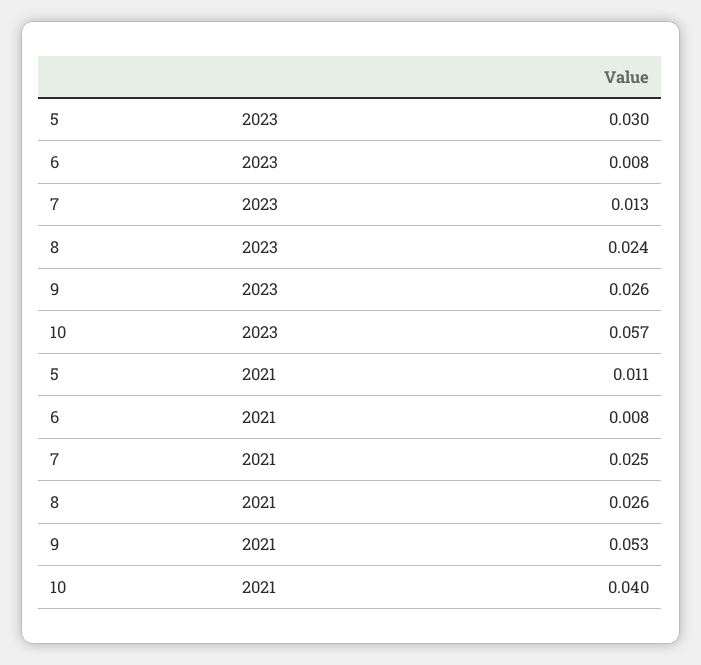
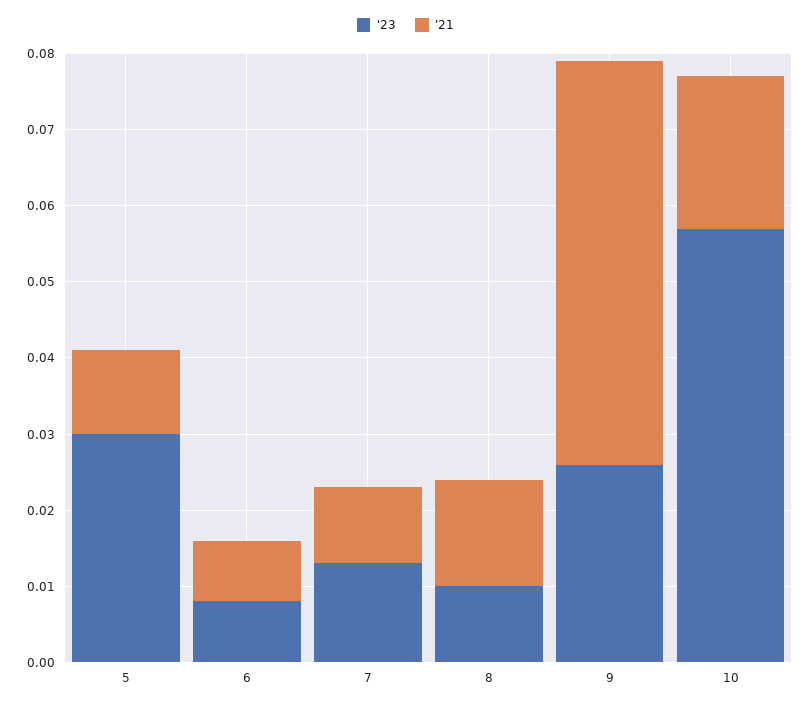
  {
    "2023": {
      "5": 0.03,
      "6": 0.008,
      "7": 0.013,
-     "8": 0.024,
+     "8": 0.01,
      "9": 0.026,
      "10": 0.057
    },
    "2021": {
      "5": 0.011,
      "6": 0.008,
-     "7": 0.025,
+     "7": 0.01,
-     "8": 0.026,
+     "8": 0.015,
      "9": 0.053,
-     "10": 0.04
+     "10": 0.02
    }
  }

